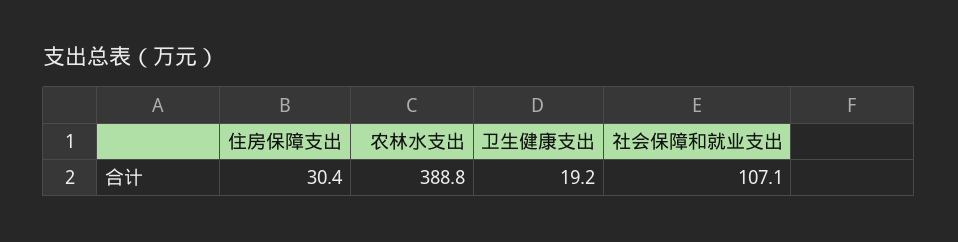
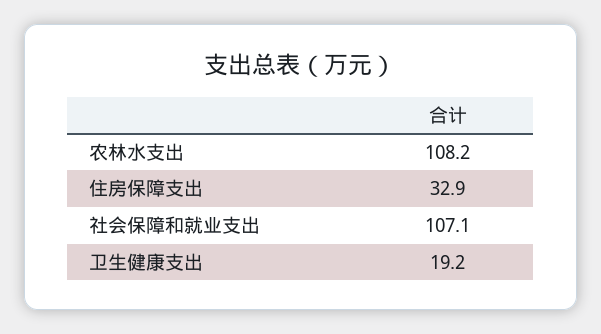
  {
-   "住房保障支出": 30.4,
+   "住房保障支出": 32.9,
-   "农林水支出": 388.8,
+   "农林水支出": 108.2,
    "卫生健康支出": 19.2,
    "社会保障和就业支出": 107.1
  }

